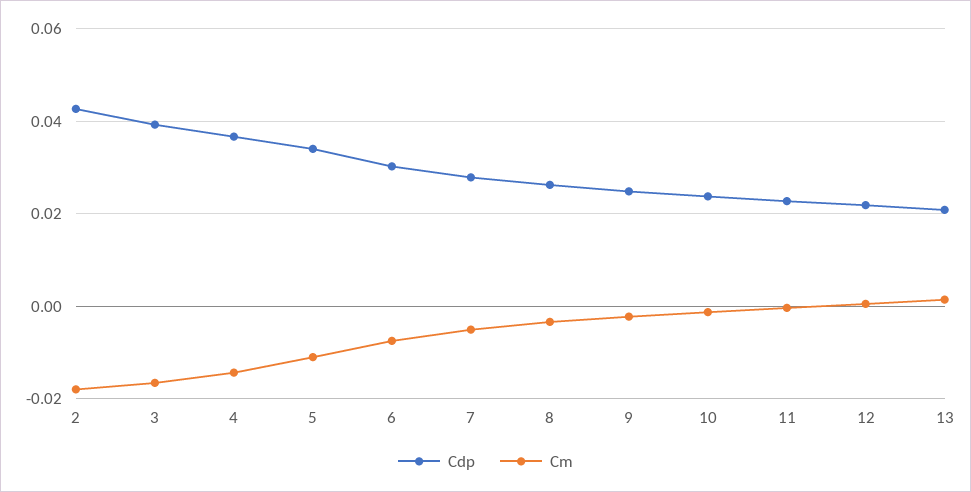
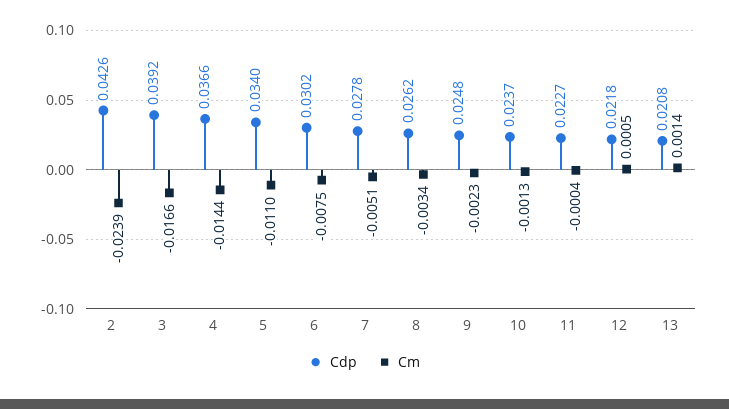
  {
    "Cdp": {
      "2": 0.0426,
      "3": 0.0392,
      "4": 0.0366,
      "5": 0.034,
      "6": 0.0302,
      "7": 0.0278,
      "8": 0.0262,
      "9": 0.0248,
      "10": 0.0237,
      "11": 0.0227,
      "12": 0.0218,
      "13": 0.0208
    },
    "Cm": {
-     "2": -0.018,
+     "2": -0.0239,
      "3": -0.0166,
      "4": -0.0144,
      "5": -0.011,
      "6": -0.0075,
      "7": -0.0051,
      "8": -0.0034,
      "9": -0.0023,
      "10": -0.0013,
      "11": -0.0004,
      "12": 0.0005,
      "13": 0.0014
    }
  }

